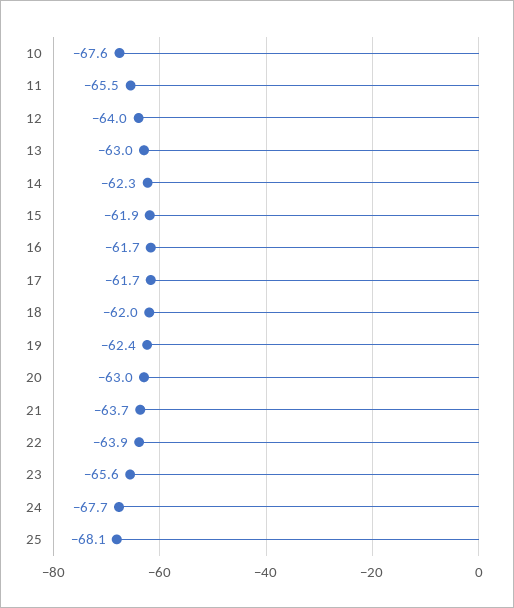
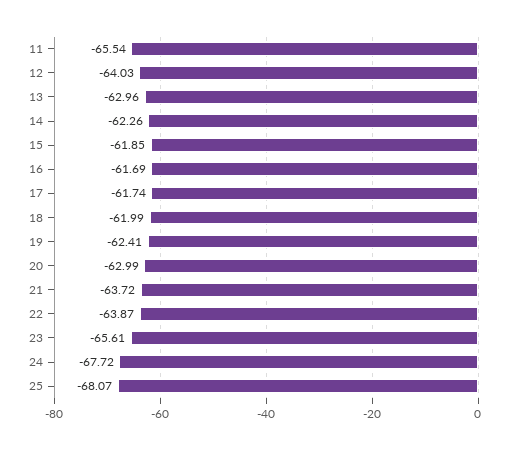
  {
-   "10": -67.6,
    "11": -65.54,
    "12": -64.03,
    "13": -62.96,
    "14": -62.26,
    "15": -61.85,
    "16": -61.69,
    "17": -61.74,
    "18": -61.99,
    "19": -62.41,
    "20": -62.99,
    "21": -63.72,
    "22": -63.87,
    "23": -65.61,
    "24": -67.72,
    "25": -68.07
  }

